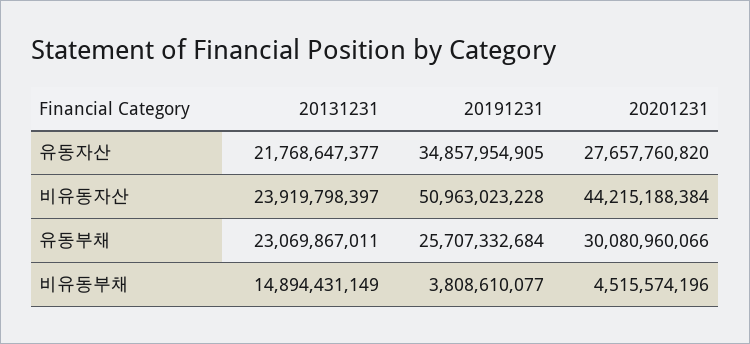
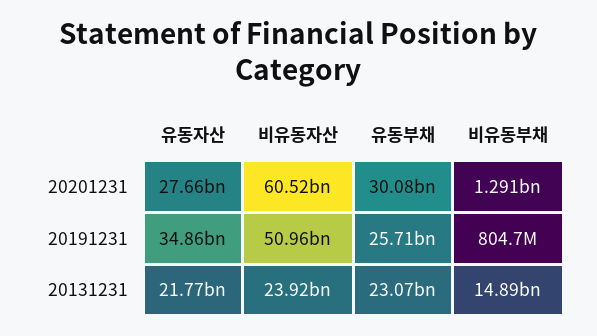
  {
    "20131231": {
      "유동자산": 21768647377,
      "비유동자산": 23919798397,
      "유동부채": 23069867011,
      "비유동부채": 14894431149
    },
    "20191231": {
      "유동자산": 34857954905,
      "비유동자산": 50963023228,
      "유동부채": 25707332684,
-     "비유동부채": 3808610077
+     "비유동부채": 804700000
    },
    "20201231": {
      "유동자산": 27657760820,
-     "비유동자산": 44215188384,
+     "비유동자산": 60520000000,
      "유동부채": 30080960066,
-     "비유동부채": 4515574196
+     "비유동부채": 1291000000
    }
  }

